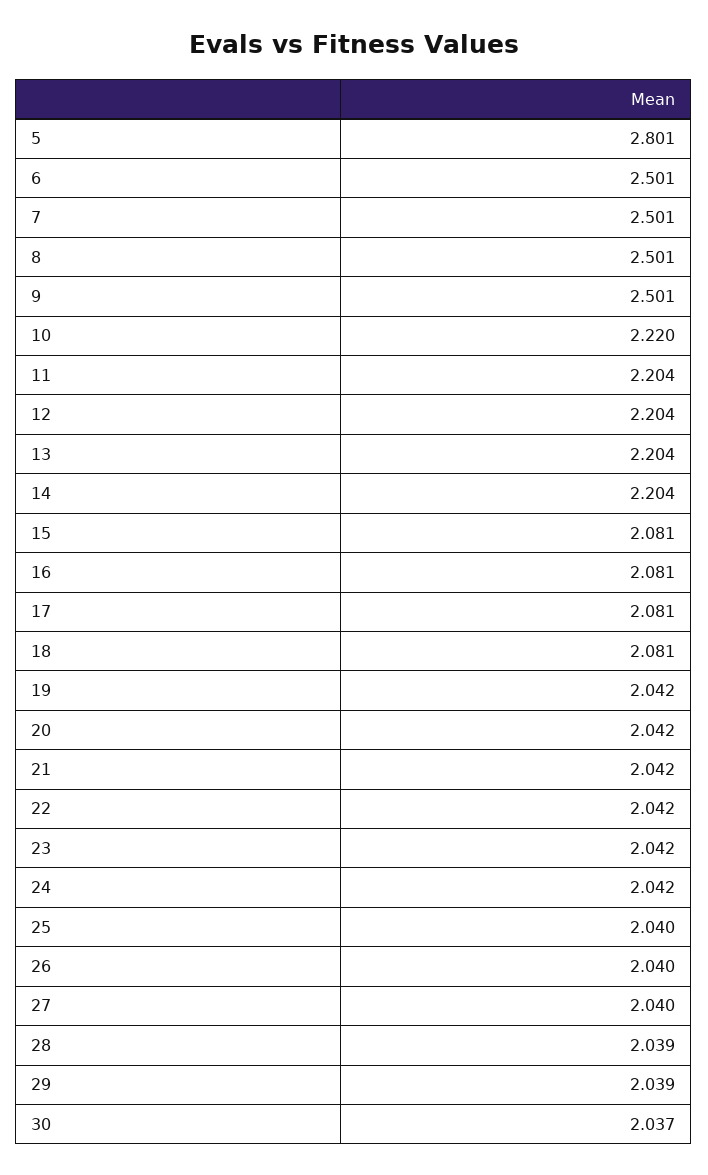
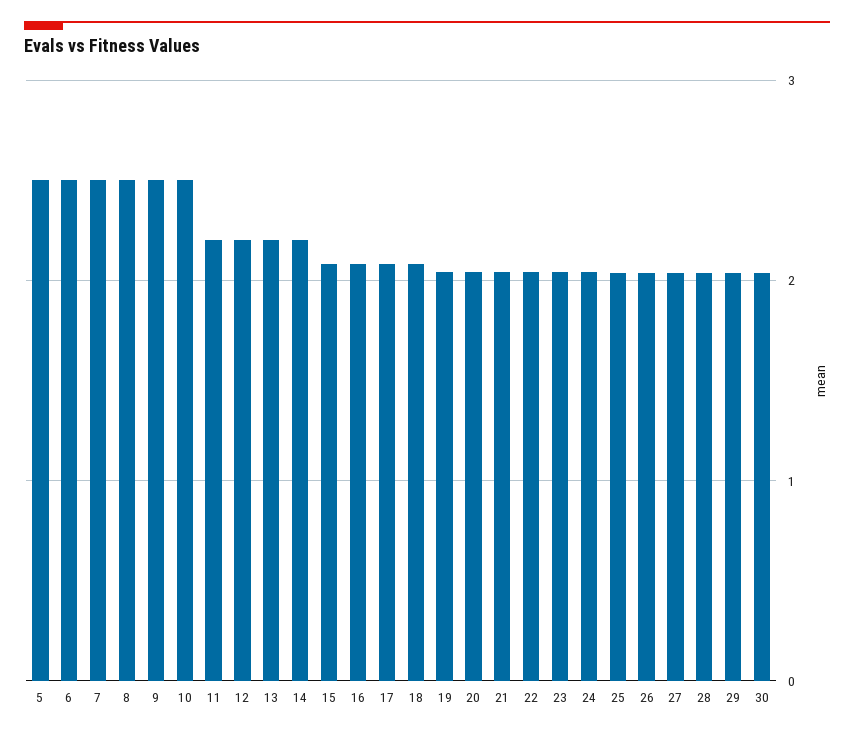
  {
-   "5": 2.801,
+   "5": 2.5,
    "6": 2.501,
    "7": 2.501,
    "8": 2.501,
    "9": 2.501,
-   "10": 2.22,
+   "10": 2.5,
    "11": 2.204,
    "12": 2.204,
    "13": 2.204,
    "14": 2.204,
    "15": 2.081,
    "16": 2.081,
    "17": 2.081,
    "18": 2.081,
    "19": 2.042,
    "20": 2.042,
    "21": 2.042,
    "22": 2.042,
    "23": 2.042,
    "24": 2.042,
    "25": 2.04,
    "26": 2.04,
    "27": 2.04,
    "28": 2.039,
    "29": 2.039,
    "30": 2.037
  }

